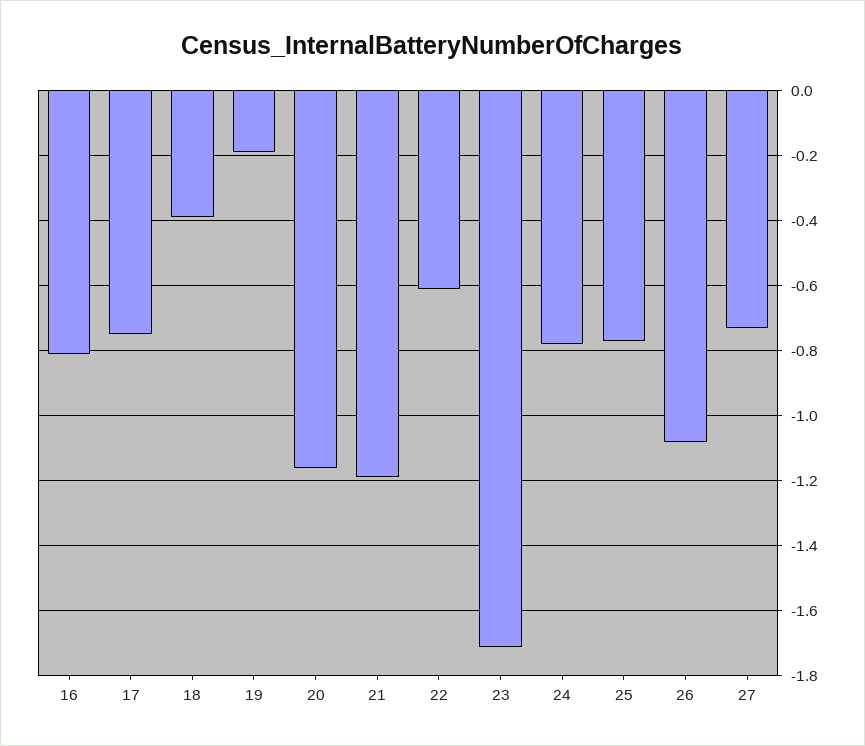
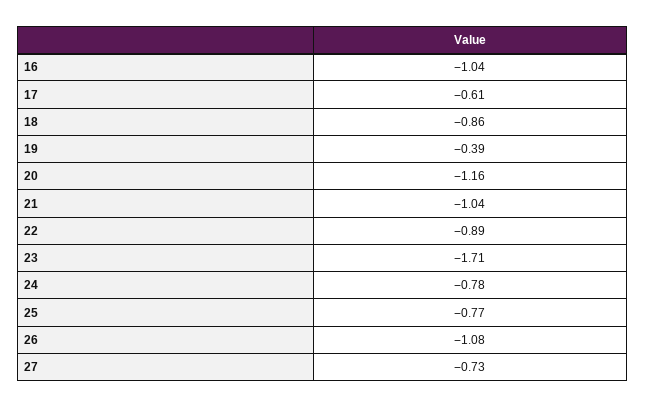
  {
-   "16": -0.8,
+   "16": -1.04,
-   "17": -0.75,
+   "17": -0.61,
-   "18": -0.4,
+   "18": -0.86,
-   "19": -0.2,
+   "19": -0.39,
    "20": -1.16,
-   "21": -1.2,
+   "21": -1.04,
-   "22": -0.6,
+   "22": -0.89,
    "23": -1.71,
    "24": -0.78,
    "25": -0.77,
    "26": -1.08,
    "27": -0.73
  }

